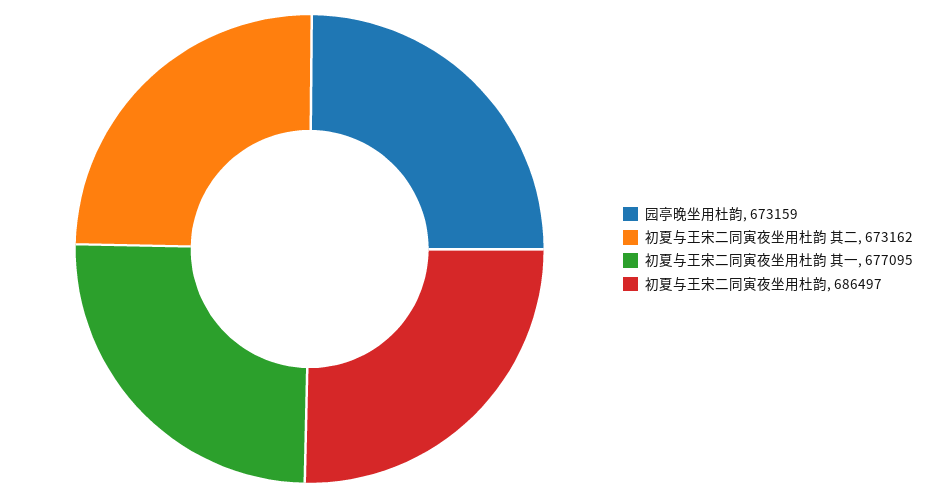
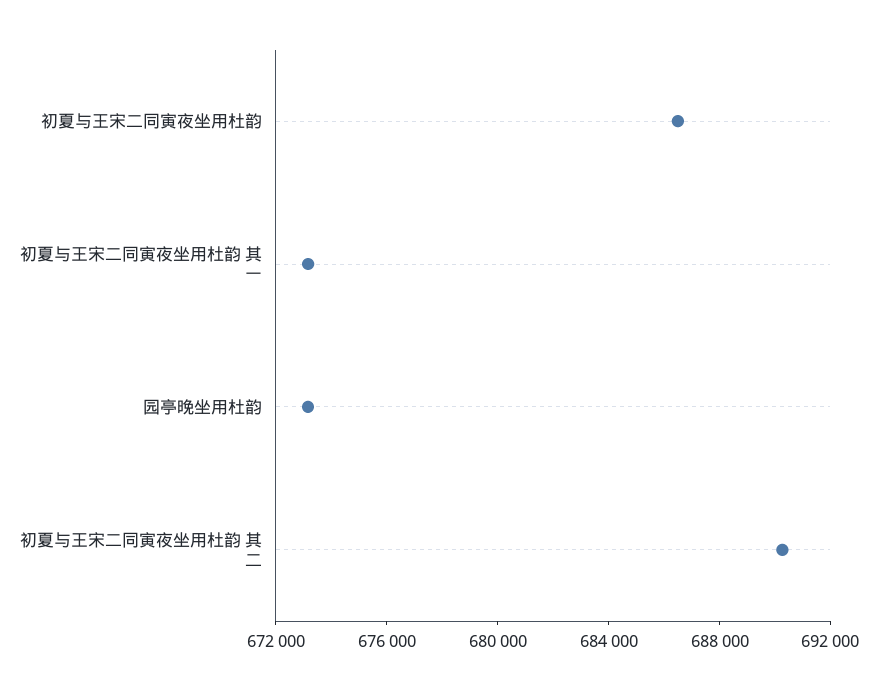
  {
    "园亭晚坐用杜韵": 673159,
-   "初夏与王宋二同寅夜坐用杜韵 其二": 673162,
+   "初夏与王宋二同寅夜坐用杜韵 其二": 690000,
-   "初夏与王宋二同寅夜坐用杜韵 其一": 677095,
+   "初夏与王宋二同寅夜坐用杜韵 其一": 673000,
    "初夏与王宋二同寅夜坐用杜韵": 686497
  }

